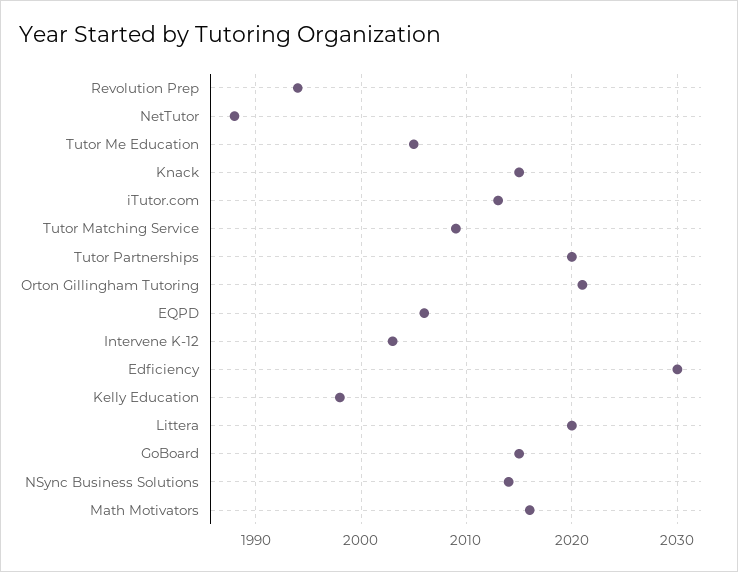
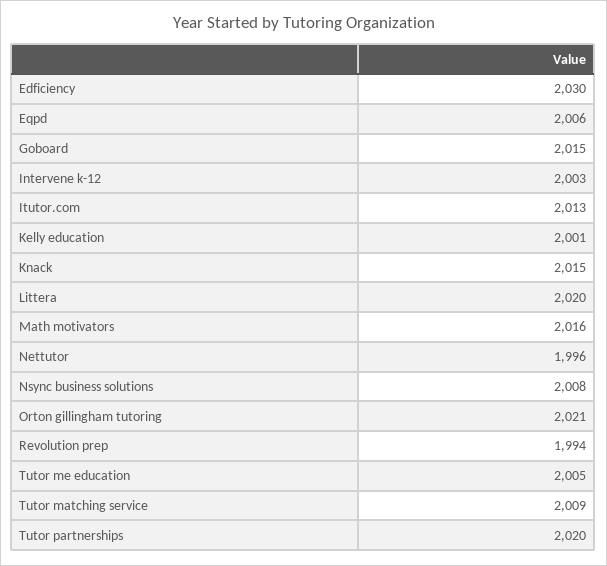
  {
    "Revolution Prep": 1994,
-   "NetTutor": 1988,
+   "NetTutor": 1996,
    "Tutor Me Education": 2005,
    "Knack": 2015,
    "iTutor.com": 2013,
    "Tutor Matching Service": 2009,
    "Tutor Partnerships": 2020,
    "Orton Gillingham Tutoring": 2021,
    "EQPD": 2006,
    "Intervene K-12": 2003,
    "Edficiency": 2030,
-   "Kelly Education": 1998,
+   "Kelly Education": 2001,
    "Littera": 2020,
    "GoBoard": 2015,
-   "NSync Business Solutions": 2014,
+   "NSync Business Solutions": 2008,
    "Math Motivators": 2016
  }

